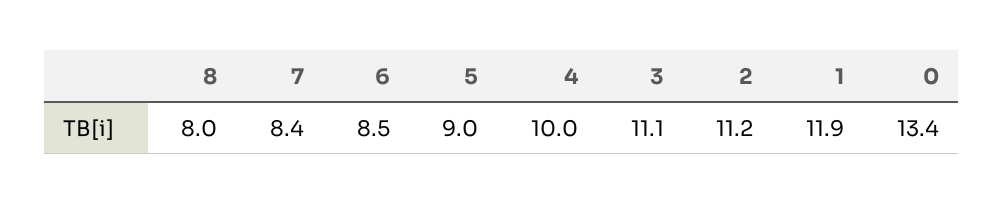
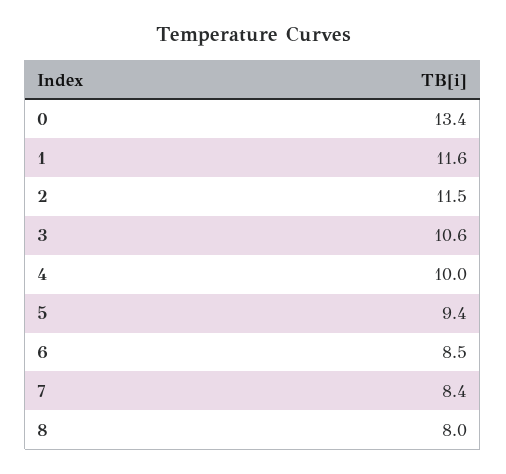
  {
    "8": 8,
    "7": 8.4,
    "6": 8.5,
-   "5": 9,
+   "5": 9.4,
    "4": 10,
-   "3": 11.1,
+   "3": 10.6,
-   "2": 11.2,
+   "2": 11.5,
-   "1": 11.9,
+   "1": 11.6,
    "0": 13.4
  }

